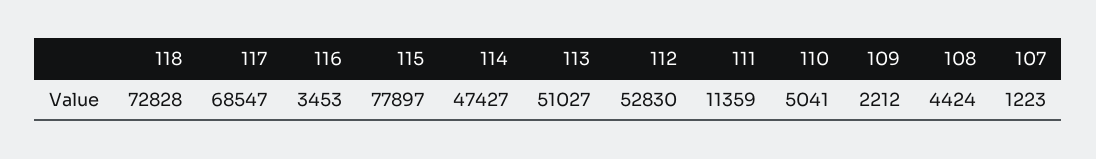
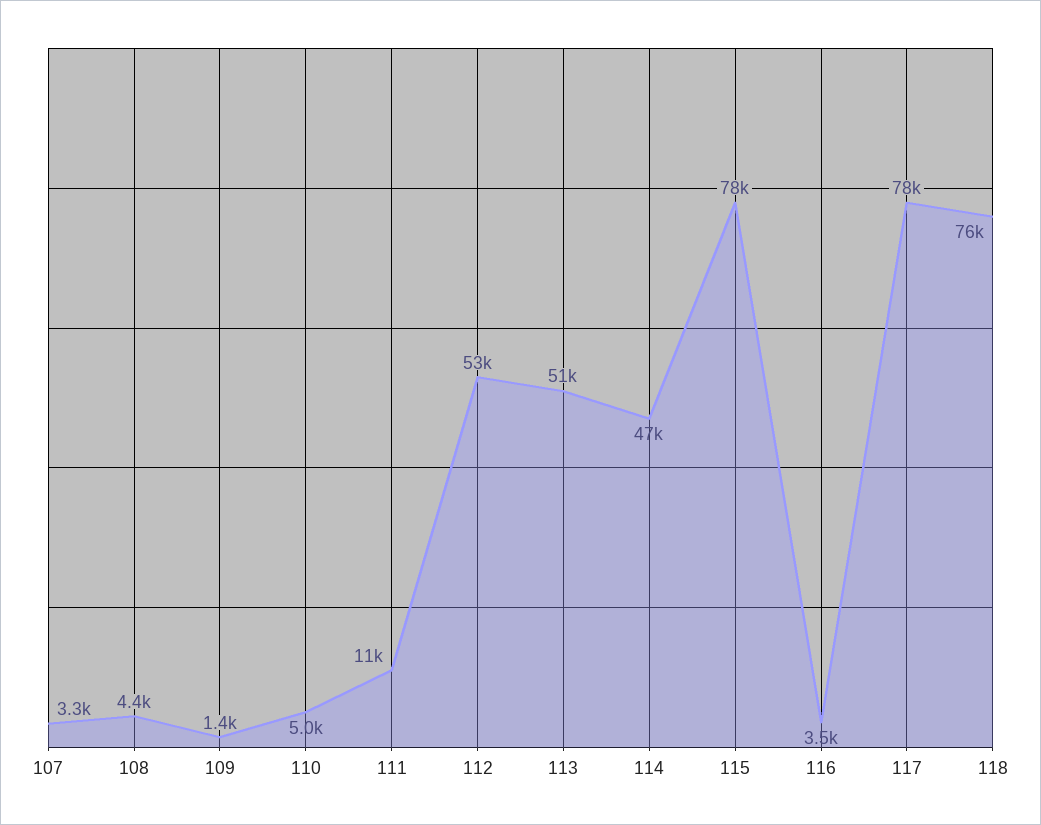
  {
-   "118": 72828,
+   "118": 76000,
-   "117": 68547,
+   "117": 78000,
    "116": 3453,
    "115": 77897,
    "114": 47427,
    "113": 51027,
    "112": 52830,
    "111": 11359,
    "110": 5041,
-   "109": 2212,
+   "109": 1400,
    "108": 4424,
-   "107": 1223
+   "107": 3300
  }

